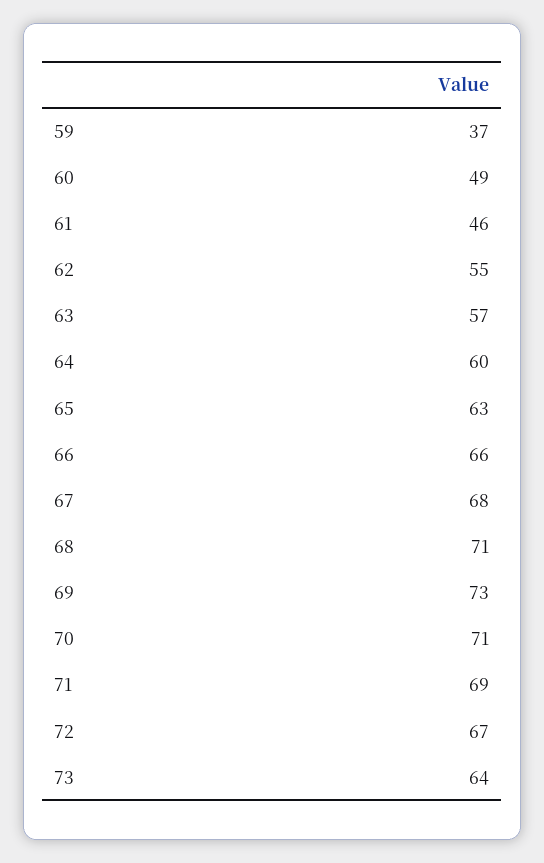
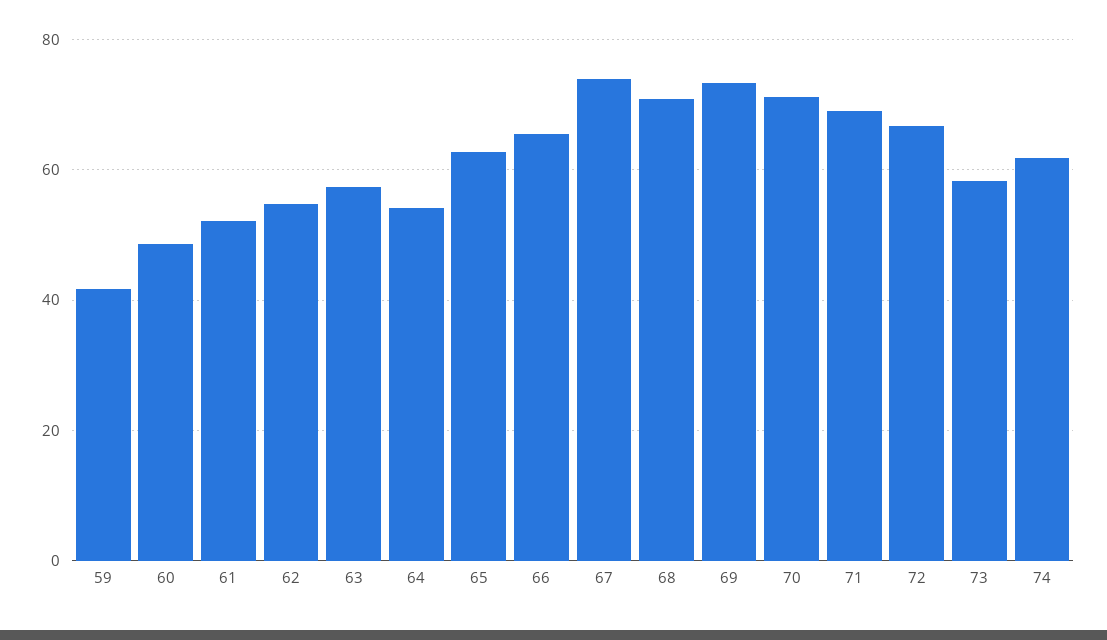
  {
-   "59": 37,
+   "59": 42,
    "60": 49,
-   "61": 46,
+   "61": 52,
    "62": 55,
    "63": 57,
-   "64": 60,
+   "64": 54,
    "65": 63,
    "66": 66,
-   "67": 68,
+   "67": 74,
    "68": 71,
    "69": 73,
    "70": 71,
    "71": 69,
    "72": 67,
-   "73": 64
+   "73": 58,
+   "74": 62
  }

